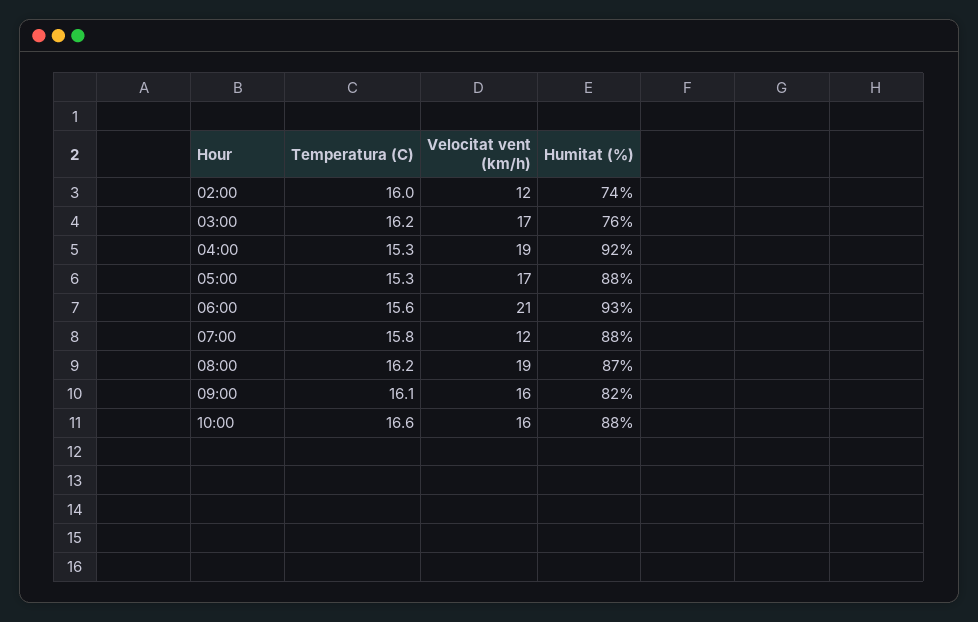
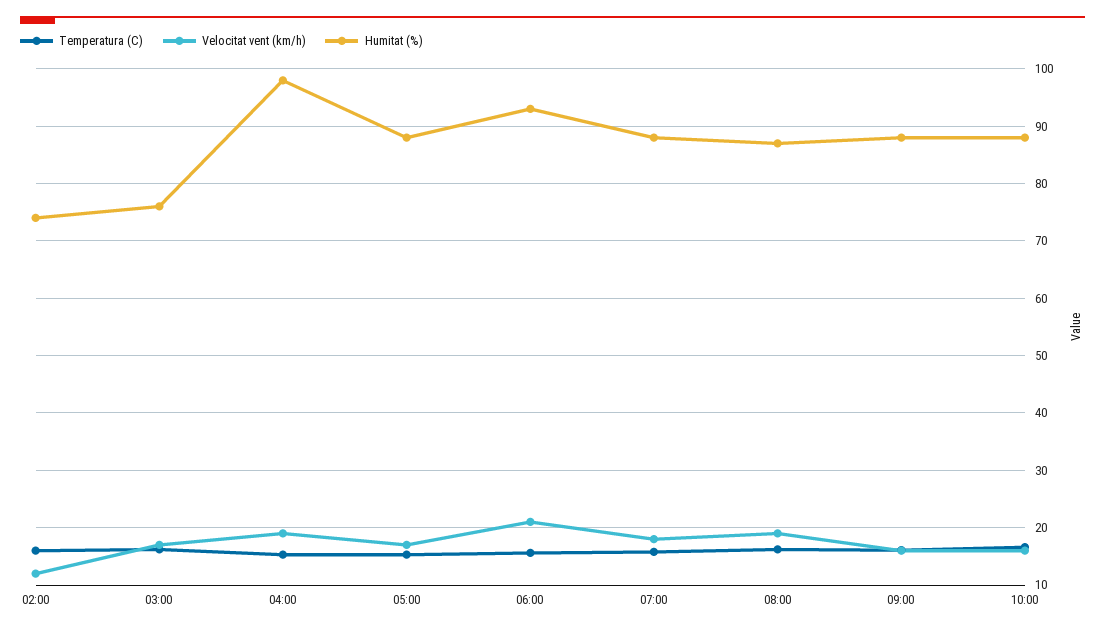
  {
    "Temperatura (C)": {
      "02:00": 16,
      "03:00": 16.2,
      "04:00": 15.3,
      "05:00": 15.3,
      "06:00": 15.6,
      "07:00": 15.8,
      "08:00": 16.2,
      "09:00": 16.1,
      "10:00": 16.6
    },
    "Velocitat vent (km/h)": {
      "02:00": 12,
      "03:00": 17,
      "04:00": 19,
      "05:00": 17,
      "06:00": 21,
-     "07:00": 12,
+     "07:00": 18,
      "08:00": 19,
      "09:00": 16,
      "10:00": 16
    },
    "Humitat (%)": {
      "02:00": 74,
      "03:00": 76,
-     "04:00": 92,
+     "04:00": 98,
      "05:00": 88,
      "06:00": 93,
      "07:00": 88,
      "08:00": 87,
-     "09:00": 82,
+     "09:00": 88,
      "10:00": 88
    }
  }

